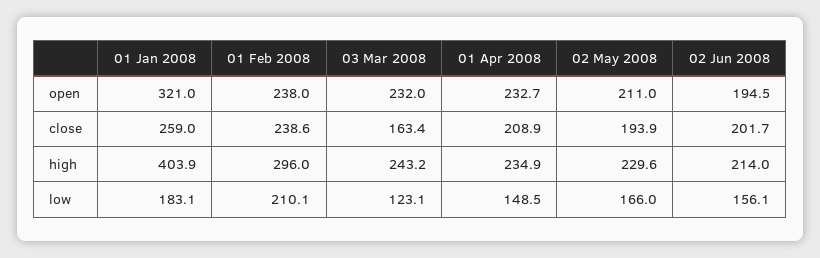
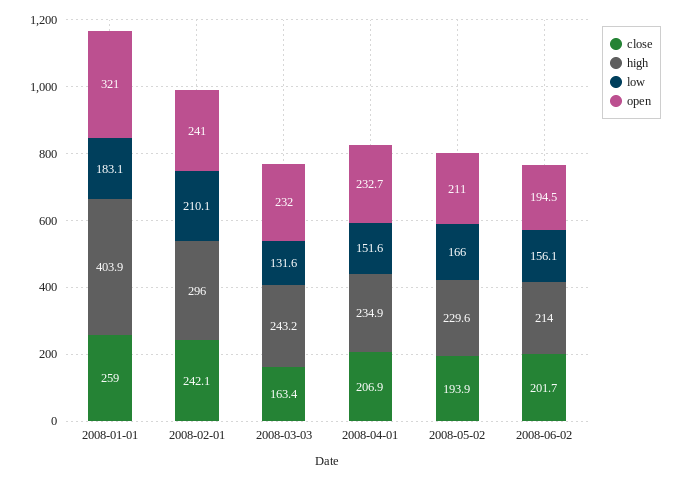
  {
    "open": {
      "01 Jan 2008": 321,
-     "01 Feb 2008": 238,
+     "01 Feb 2008": 241,
      "03 Mar 2008": 232,
      "01 Apr 2008": 232.7,
      "02 May 2008": 211,
      "02 Jun 2008": 194.5
    },
    "close": {
      "01 Jan 2008": 259,
-     "01 Feb 2008": 238.6,
+     "01 Feb 2008": 242.1,
      "03 Mar 2008": 163.4,
-     "01 Apr 2008": 208.9,
+     "01 Apr 2008": 206.9,
      "02 May 2008": 193.9,
      "02 Jun 2008": 201.7
    },
    "high": {
      "01 Jan 2008": 403.9,
      "01 Feb 2008": 296,
      "03 Mar 2008": 243.2,
      "01 Apr 2008": 234.9,
      "02 May 2008": 229.6,
      "02 Jun 2008": 214
    },
    "low": {
      "01 Jan 2008": 183.1,
      "01 Feb 2008": 210.1,
-     "03 Mar 2008": 123.1,
+     "03 Mar 2008": 131.6,
-     "01 Apr 2008": 148.5,
+     "01 Apr 2008": 151.6,
      "02 May 2008": 166,
      "02 Jun 2008": 156.1
    }
  }

